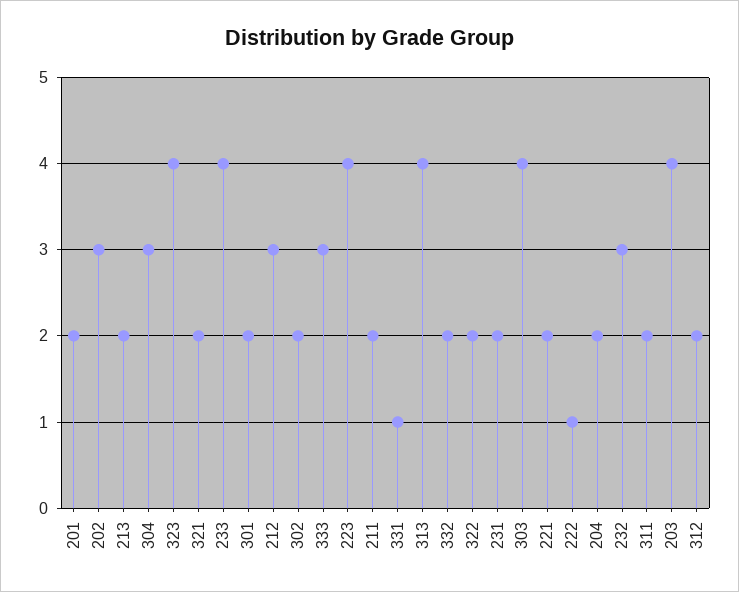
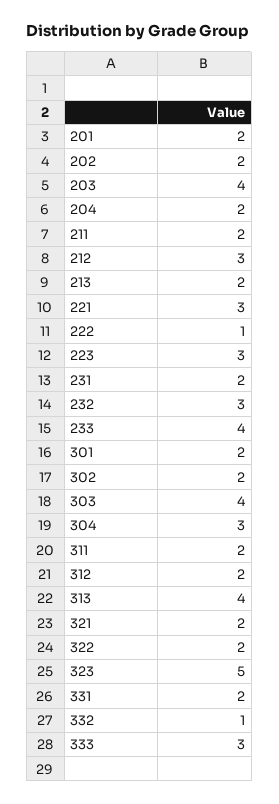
  {
    "201": 2,
-   "202": 3,
+   "202": 2,
    "213": 2,
    "304": 3,
-   "323": 4,
+   "323": 5,
    "321": 2,
    "233": 4,
    "301": 2,
    "212": 3,
    "302": 2,
    "333": 3,
-   "223": 4,
+   "223": 3,
    "211": 2,
-   "331": 1,
+   "331": 2,
    "313": 4,
-   "332": 2,
+   "332": 1,
    "322": 2,
    "231": 2,
    "303": 4,
-   "221": 2,
+   "221": 3,
    "222": 1,
    "204": 2,
    "232": 3,
    "311": 2,
    "203": 4,
    "312": 2
  }

